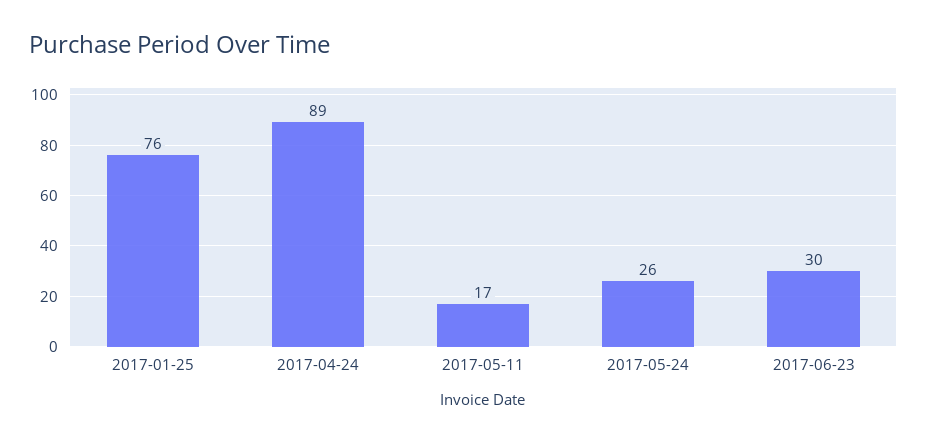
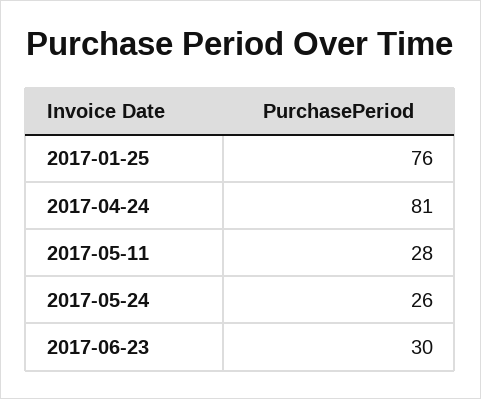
  {
    "2017-01-25": 76,
-   "2017-04-24": 89,
+   "2017-04-24": 81,
-   "2017-05-11": 17,
+   "2017-05-11": 28,
    "2017-05-24": 26,
    "2017-06-23": 30
  }

